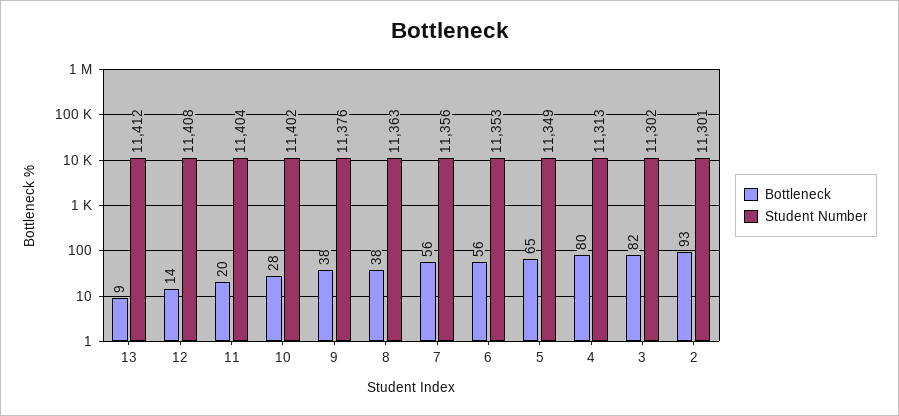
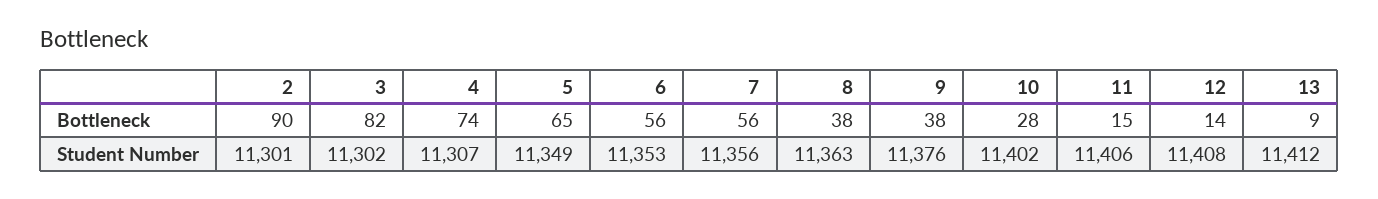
  {
    "Bottleneck": {
      "13": 9,
      "12": 14,
-     "11": 20,
+     "11": 15,
      "10": 28,
      "9": 38,
      "8": 38,
      "7": 56,
      "6": 56,
      "5": 65,
-     "4": 80,
+     "4": 74,
      "3": 82,
-     "2": 93
+     "2": 90
    },
    "Student Number": {
      "13": 11412,
      "12": 11408,
-     "11": 11404,
+     "11": 11406,
      "10": 11402,
      "9": 11376,
      "8": 11363,
      "7": 11356,
      "6": 11353,
      "5": 11349,
-     "4": 11313,
+     "4": 11307,
      "3": 11302,
      "2": 11301
    }
  }

